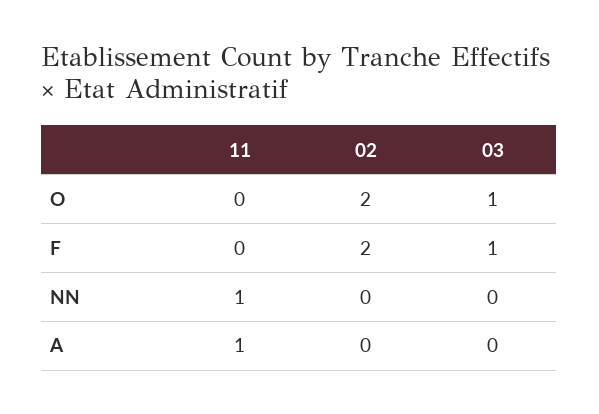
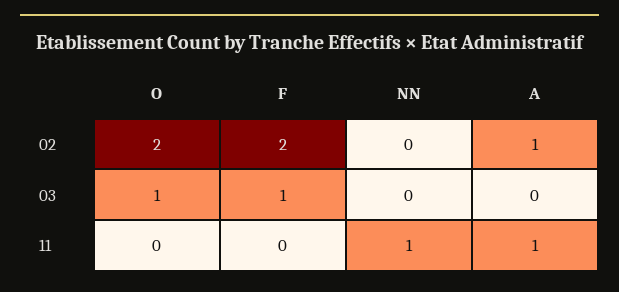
  {
    "11": {
      "O": 0,
      "F": 0,
      "NN": 1,
      "A": 1
    },
    "02": {
      "O": 2,
      "F": 2,
      "NN": 0,
-     "A": 0
+     "A": 1
    },
    "03": {
      "O": 1,
      "F": 1,
      "NN": 0,
      "A": 0
    }
  }

